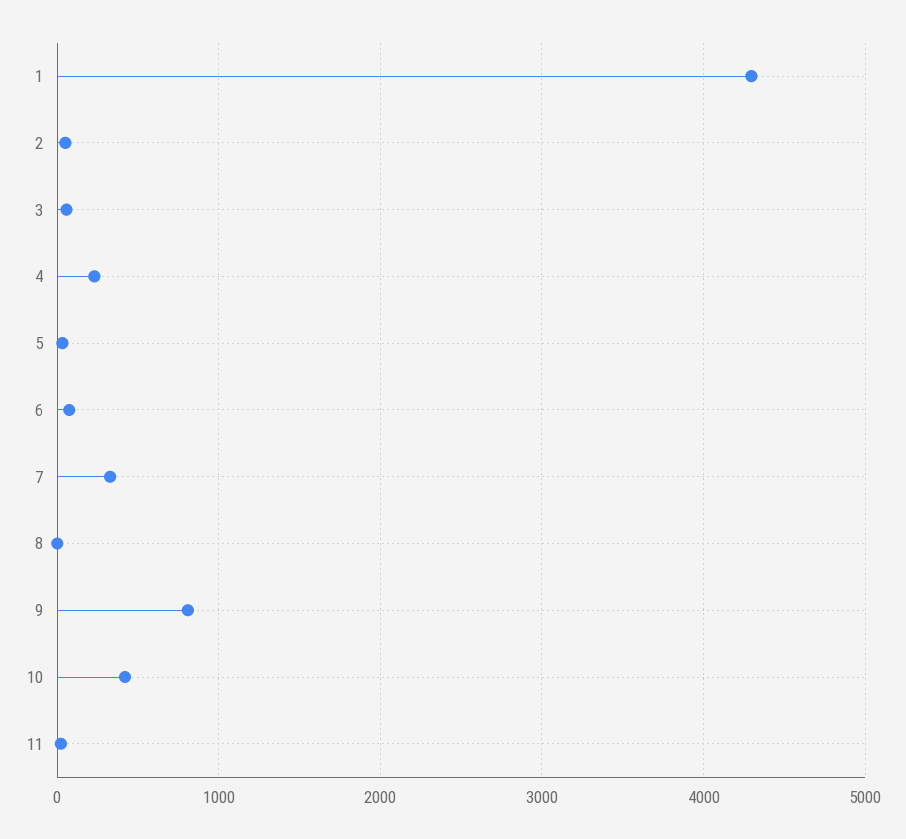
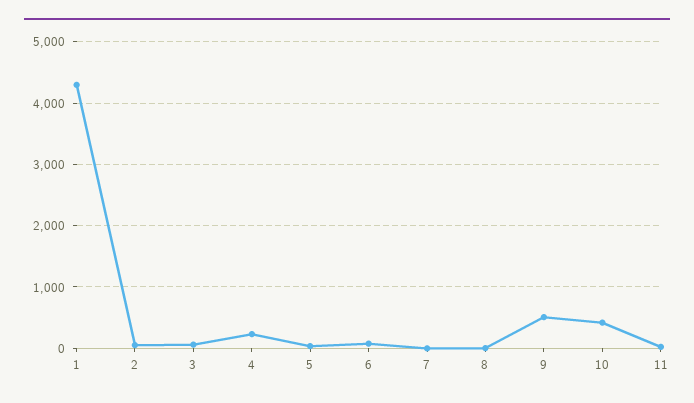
  {
    "1": 4300,
    "2": 100,
    "3": 100,
    "4": 200,
    "5": 0,
    "6": 100,
-   "7": 300,
+   "7": 0,
    "8": 0,
-   "9": 800,
+   "9": 500,
    "10": 400,
    "11": 0
  }

